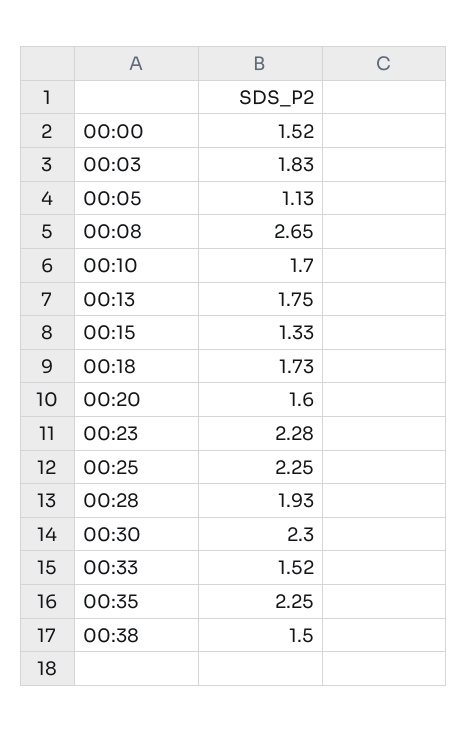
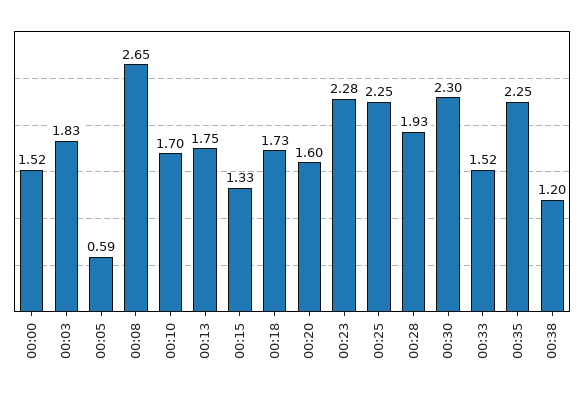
  {
    "00:00": 1.52,
    "00:03": 1.83,
-   "00:05": 1.13,
+   "00:05": 0.59,
    "00:08": 2.65,
    "00:10": 1.7,
    "00:13": 1.75,
    "00:15": 1.33,
    "00:18": 1.73,
    "00:20": 1.6,
    "00:23": 2.28,
    "00:25": 2.25,
    "00:28": 1.93,
    "00:30": 2.3,
    "00:33": 1.52,
    "00:35": 2.25,
-   "00:38": 1.5
+   "00:38": 1.2
  }

